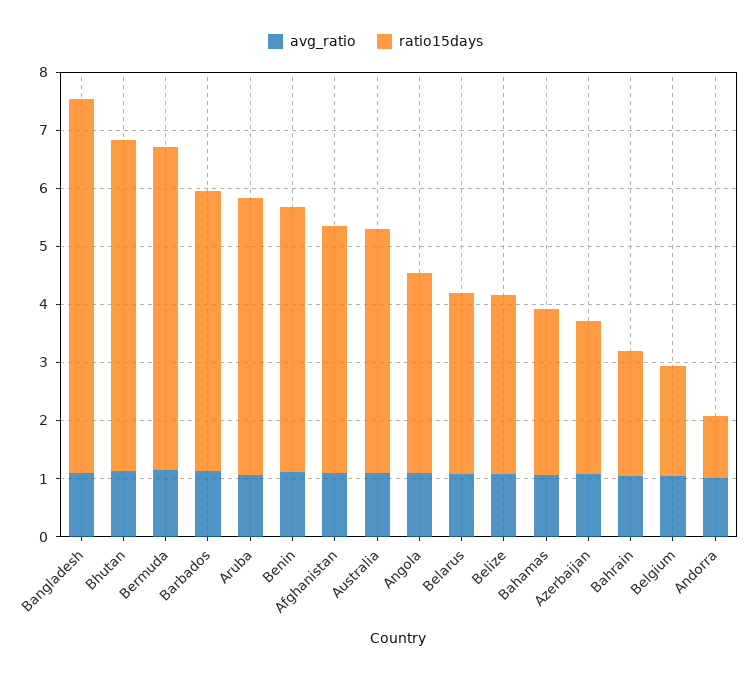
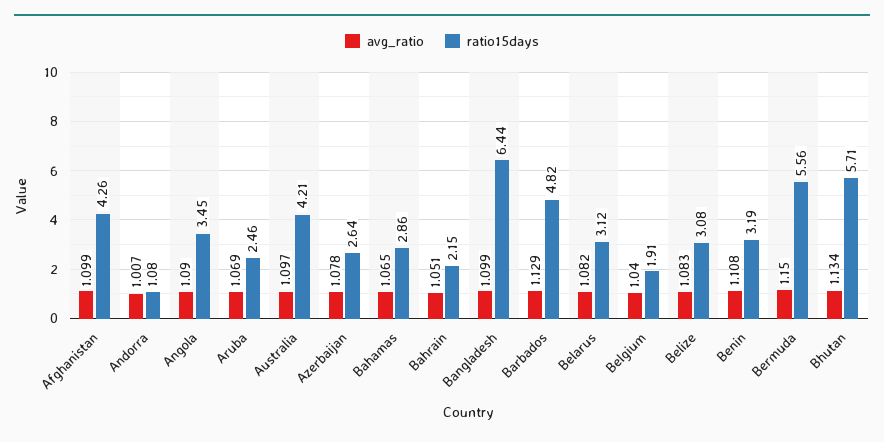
  {
    "avg_ratio": {
      "Bangladesh": 1.099,
      "Bhutan": 1.134,
      "Bermuda": 1.15,
      "Barbados": 1.129,
      "Aruba": 1.069,
      "Benin": 1.108,
      "Afghanistan": 1.099,
      "Australia": 1.097,
      "Angola": 1.09,
      "Belarus": 1.082,
      "Belize": 1.083,
      "Bahamas": 1.065,
      "Azerbaijan": 1.078,
      "Bahrain": 1.051,
      "Belgium": 1.04,
      "Andorra": 1.007
    },
    "ratio15days": {
      "Bangladesh": 6.44,
      "Bhutan": 5.71,
      "Bermuda": 5.56,
      "Barbados": 4.82,
-     "Aruba": 4.8,
+     "Aruba": 2.46,
-     "Benin": 4.6,
+     "Benin": 3.19,
      "Afghanistan": 4.26,
      "Australia": 4.21,
      "Angola": 3.45,
      "Belarus": 3.12,
      "Belize": 3.08,
      "Bahamas": 2.86,
      "Azerbaijan": 2.64,
      "Bahrain": 2.15,
      "Belgium": 1.91,
      "Andorra": 1.08
    }
  }

